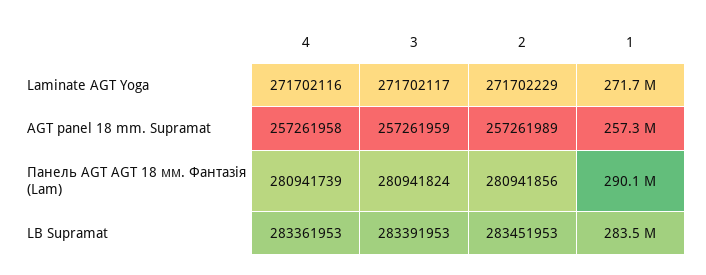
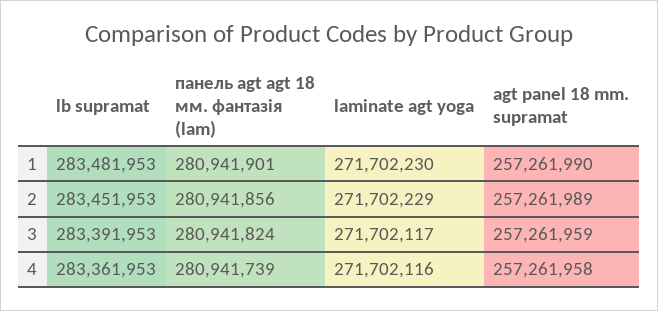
  {
    "4": {
      "Laminate AGT Yoga": 271702116,
      "AGT panel 18 mm. Supramat": 257261958,
      "Панель AGT AGT 18 мм. Фантазія (Lam)": 280941739,
      "LB Supramat": 283361953
    },
    "3": {
      "Laminate AGT Yoga": 271702117,
      "AGT panel 18 mm. Supramat": 257261959,
      "Панель AGT AGT 18 мм. Фантазія (Lam)": 280941824,
      "LB Supramat": 283391953
    },
    "2": {
      "Laminate AGT Yoga": 271702229,
      "AGT panel 18 mm. Supramat": 257261989,
      "Панель AGT AGT 18 мм. Фантазія (Lam)": 280941856,
      "LB Supramat": 283451953
    },
    "1": {
      "Laminate AGT Yoga": 271702230,
      "AGT panel 18 mm. Supramat": 257261990,
-     "Панель AGT AGT 18 мм. Фантазія (Lam)": 290100000,
+     "Панель AGT AGT 18 мм. Фантазія (Lam)": 280941901,
      "LB Supramat": 283481953
    }
  }

